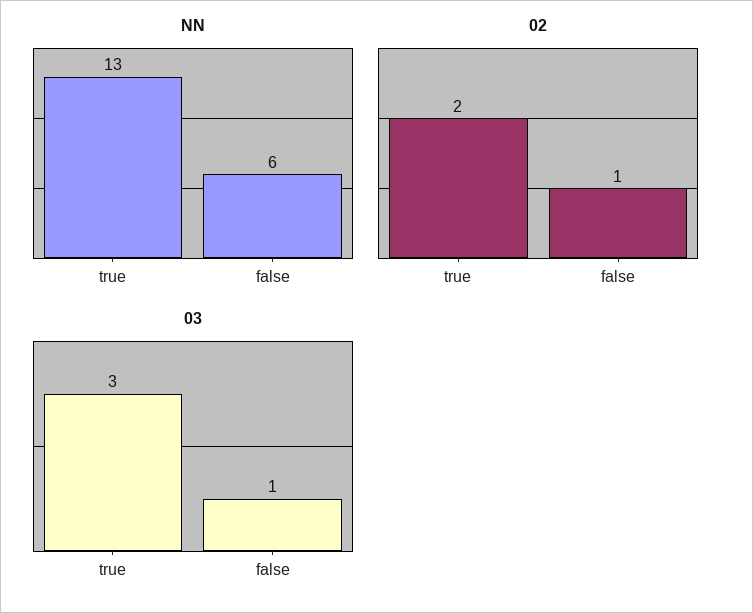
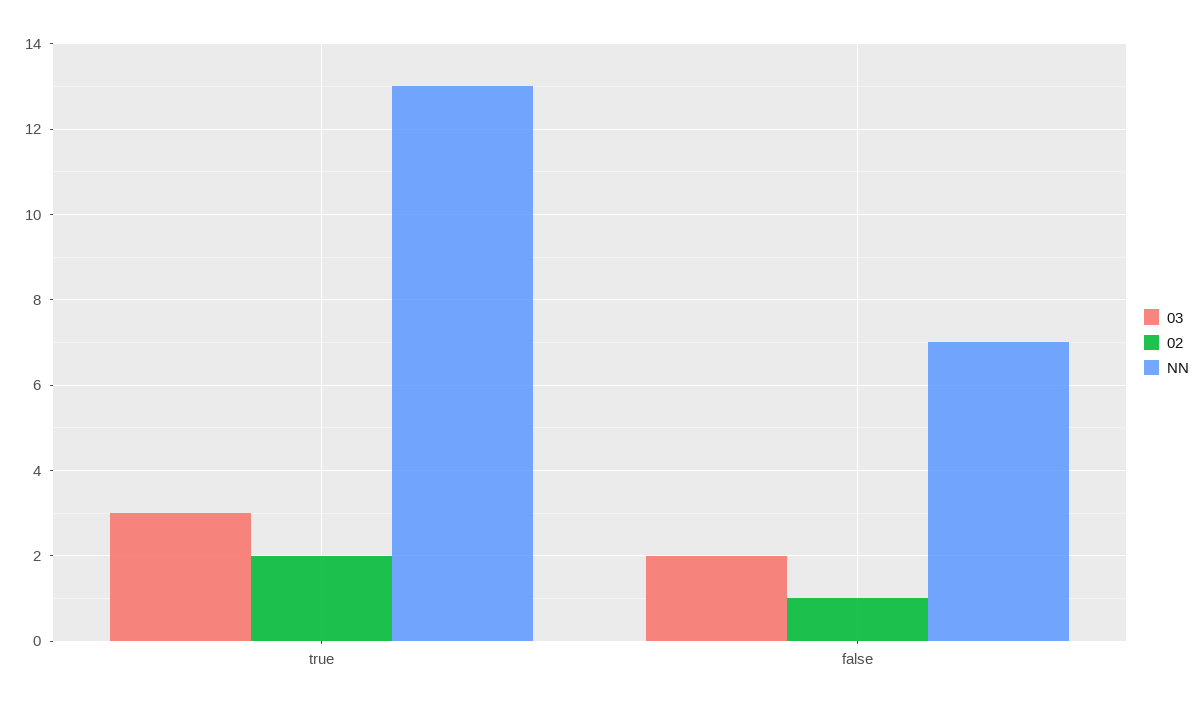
  {
    "NN": {
      "true": 13,
-     "false": 6
+     "false": 7
    },
    "02": {
      "true": 2,
      "false": 1
    },
    "03": {
      "true": 3,
-     "false": 1
+     "false": 2
    }
  }

